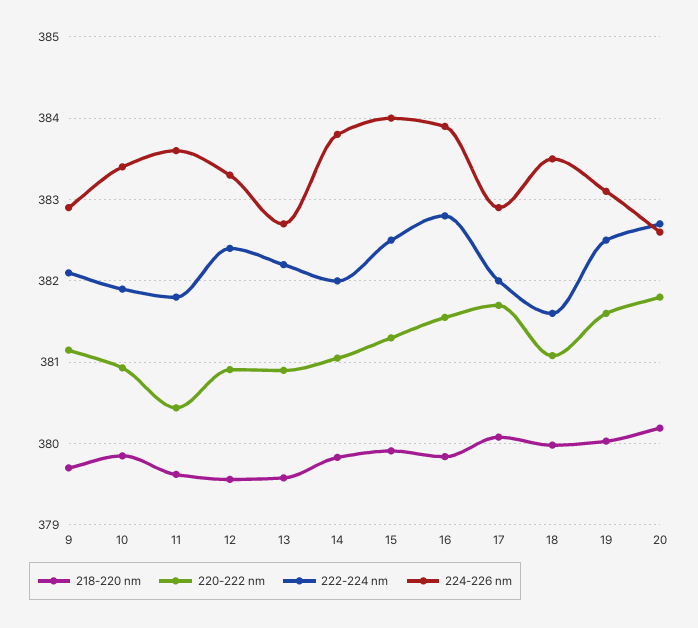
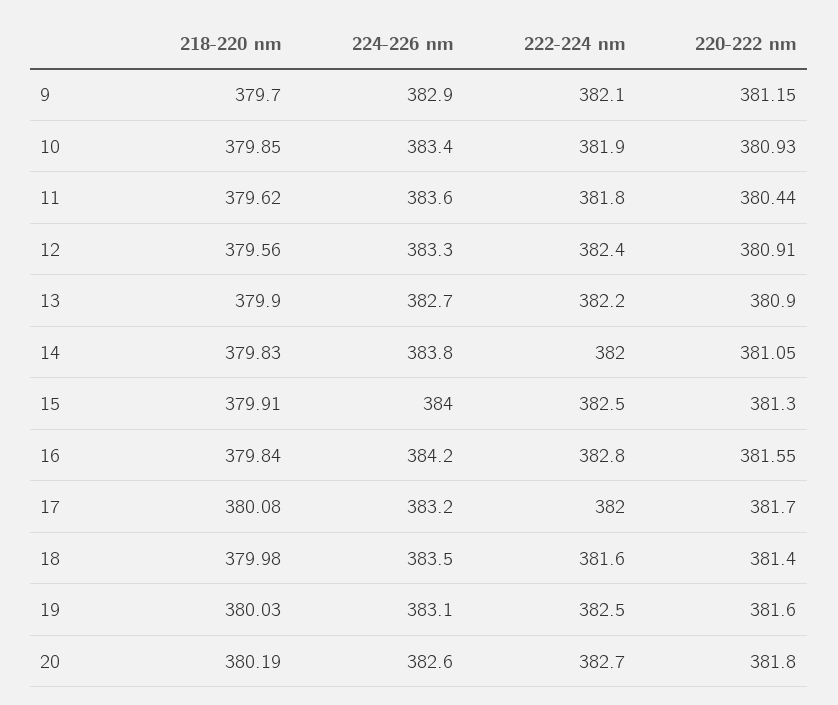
  {
    "218-220 nm": {
      "9": 379.7,
      "10": 379.85,
      "11": 379.62,
      "12": 379.56,
-     "13": 379.6,
+     "13": 379.9,
      "14": 379.83,
      "15": 379.91,
      "16": 379.84,
      "17": 380.08,
      "18": 379.98,
      "19": 380.03,
      "20": 380.19
    },
    "220-222 nm": {
      "9": 381.15,
      "10": 380.93,
      "11": 380.44,
      "12": 380.91,
      "13": 380.9,
      "14": 381.05,
      "15": 381.3,
      "16": 381.55,
      "17": 381.7,
-     "18": 381.1,
+     "18": 381.4,
      "19": 381.6,
      "20": 381.8
    },
    "222-224 nm": {
      "9": 382.1,
      "10": 381.9,
      "11": 381.8,
      "12": 382.4,
      "13": 382.2,
      "14": 382,
      "15": 382.5,
      "16": 382.8,
      "17": 382,
      "18": 381.6,
      "19": 382.5,
      "20": 382.7
    },
    "224-226 nm": {
      "9": 382.9,
      "10": 383.4,
      "11": 383.6,
      "12": 383.3,
      "13": 382.7,
      "14": 383.8,
      "15": 384,
-     "16": 383.9,
+     "16": 384.2,
-     "17": 382.9,
+     "17": 383.2,
      "18": 383.5,
      "19": 383.1,
      "20": 382.6
    }
  }

